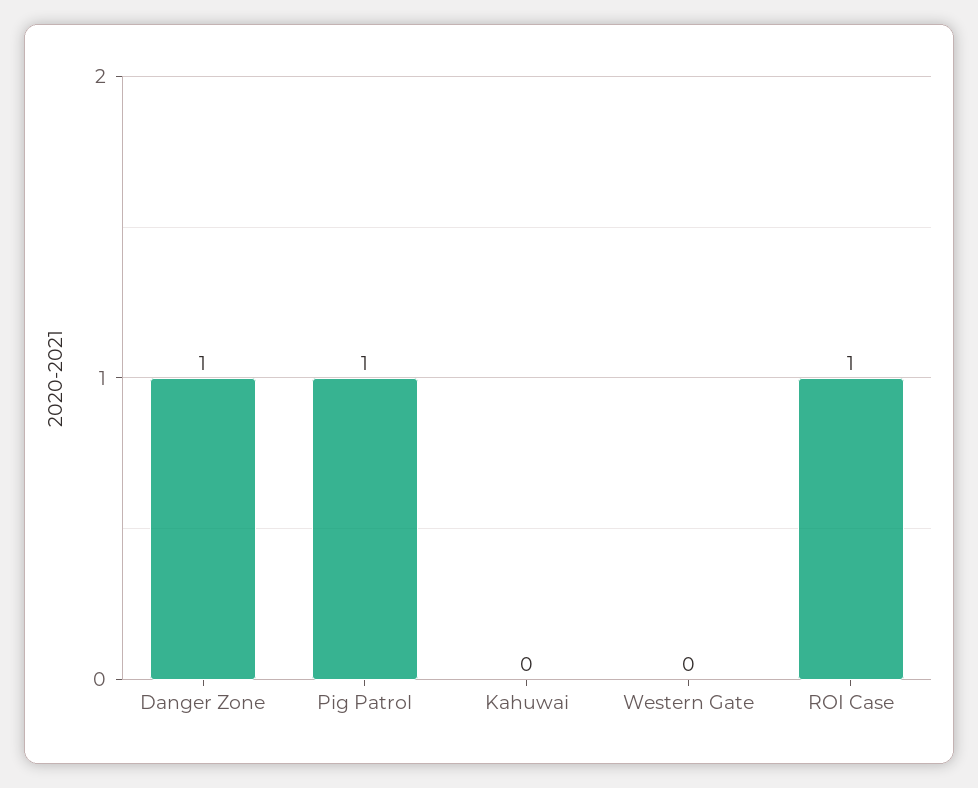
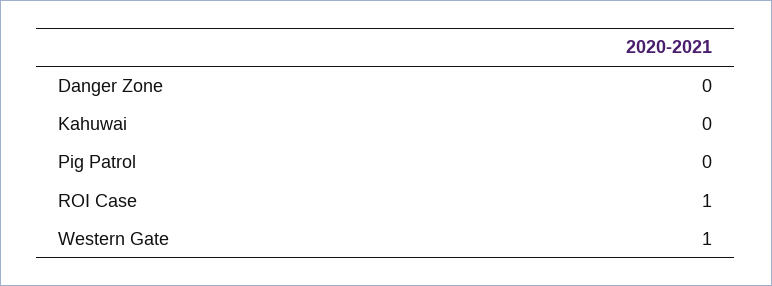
  {
-   "Danger Zone": 1,
+   "Danger Zone": 0,
-   "Pig Patrol": 1,
+   "Pig Patrol": 0,
    "Kahuwai": 0,
-   "Western Gate": 0,
+   "Western Gate": 1,
    "ROI Case": 1
  }

